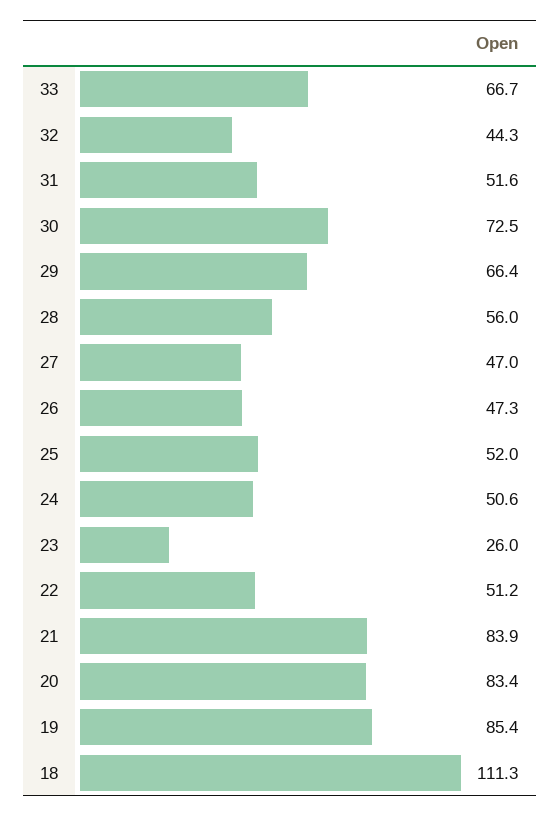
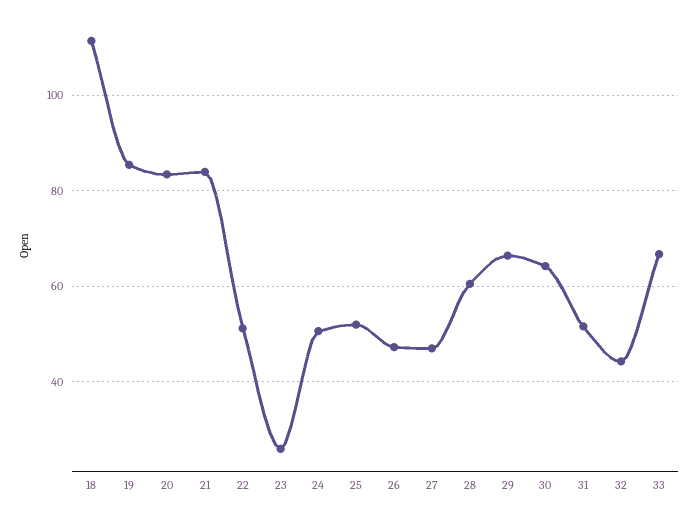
  {
    "33": 66.7,
    "32": 44.3,
    "31": 51.6,
-   "30": 72.5,
+   "30": 64,
    "29": 66.4,
-   "28": 56,
+   "28": 60,
    "27": 47,
    "26": 47.3,
    "25": 52,
    "24": 50.6,
    "23": 26,
    "22": 51.2,
    "21": 83.9,
    "20": 83.4,
    "19": 85.4,
    "18": 111.3
  }

